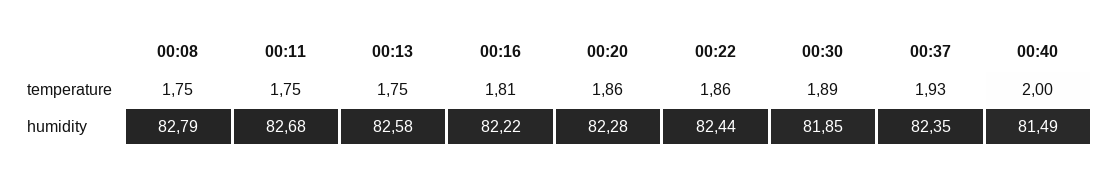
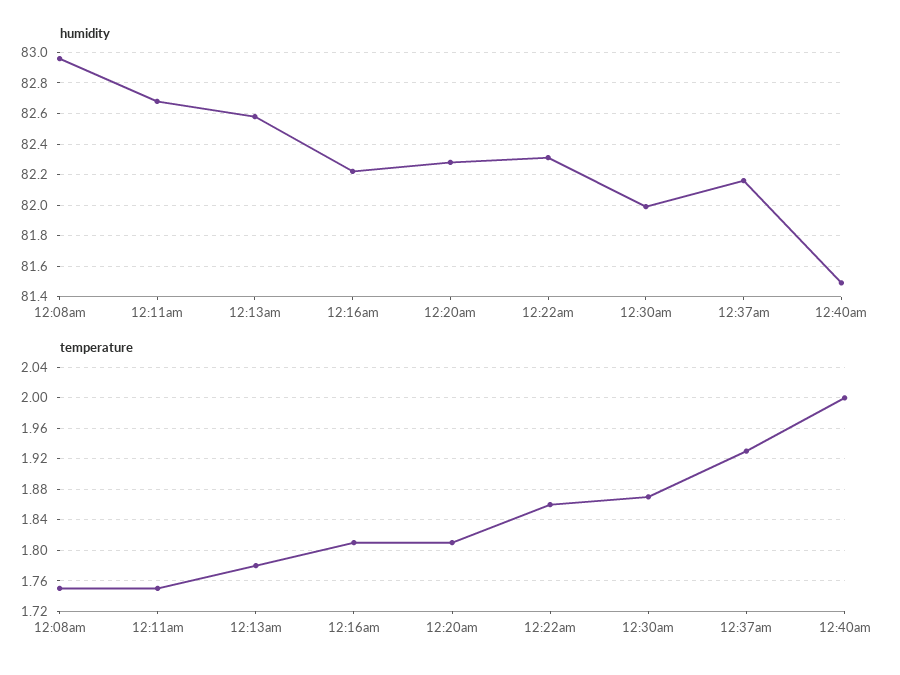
  {
    "temperature": {
      "00:08": 1.75,
      "00:11": 1.75,
-     "00:13": 1.75,
+     "00:13": 1.78,
      "00:16": 1.81,
-     "00:20": 1.86,
+     "00:20": 1.81,
      "00:22": 1.86,
-     "00:30": 1.89,
+     "00:30": 1.87,
      "00:37": 1.93,
      "00:40": 2
    },
    "humidity": {
-     "00:08": 82.79,
+     "00:08": 82.95,
      "00:11": 82.68,
      "00:13": 82.58,
      "00:16": 82.22,
      "00:20": 82.28,
-     "00:22": 82.44,
+     "00:22": 82.3,
-     "00:30": 81.85,
+     "00:30": 82,
-     "00:37": 82.35,
+     "00:37": 82.15,
      "00:40": 81.49
    }
  }

